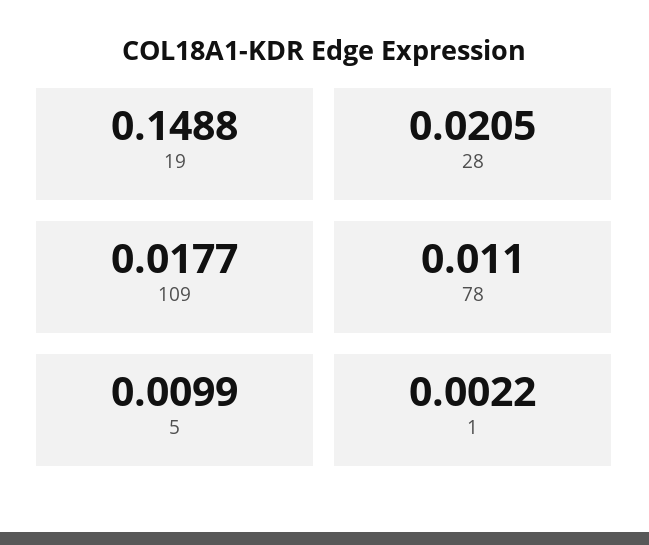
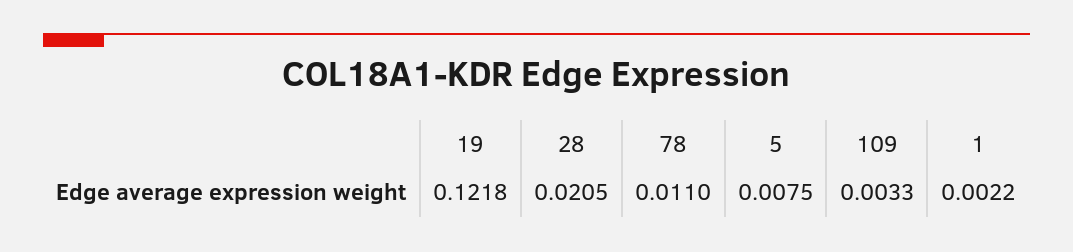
  {
-   "19": 0.1488,
+   "19": 0.1218,
    "28": 0.0205,
-   "109": 0.0177,
+   "109": 0.0033,
    "78": 0.011,
-   "5": 0.0099,
+   "5": 0.0075,
    "1": 0.0022
  }

